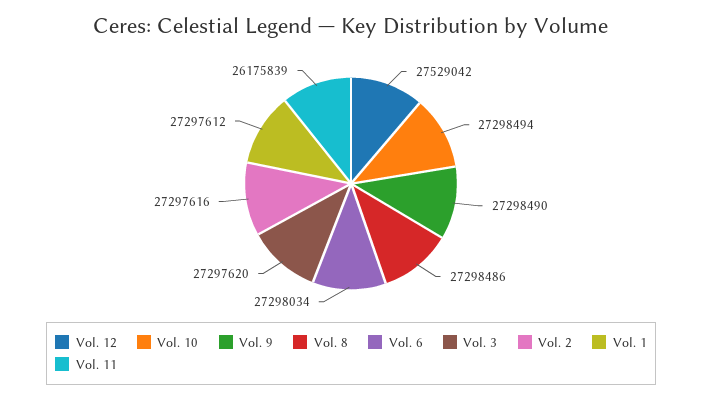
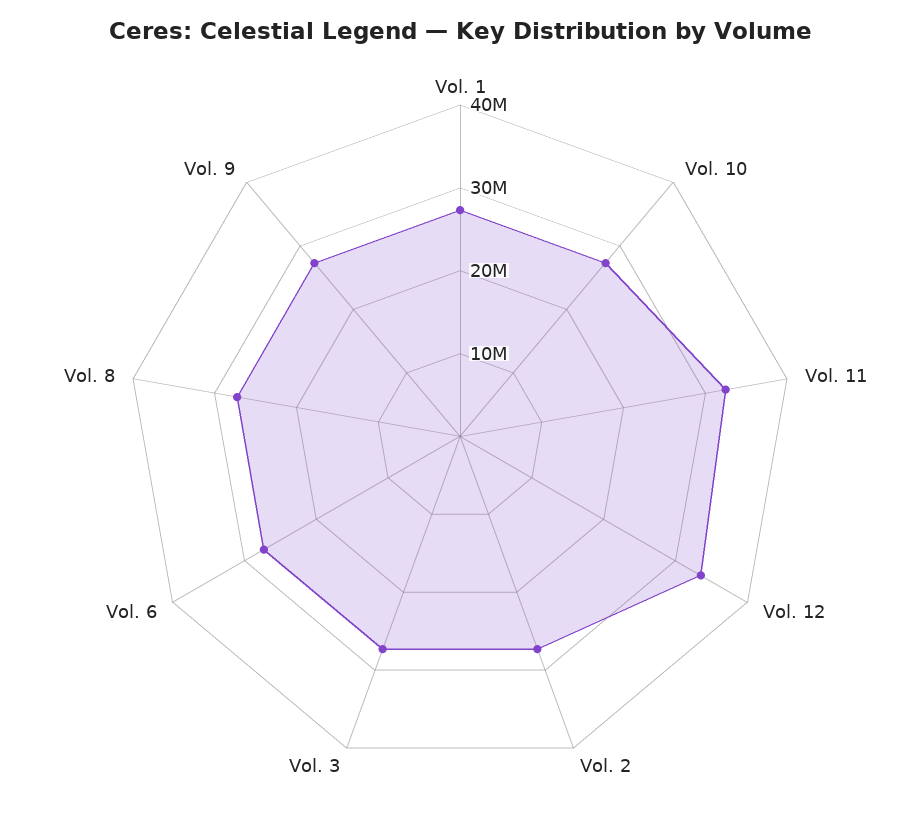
  {
-   "Vol. 12": 27529042,
+   "Vol. 12": 34000000,
    "Vol. 10": 27298494,
    "Vol. 9": 27298490,
    "Vol. 8": 27298486,
    "Vol. 6": 27298034,
    "Vol. 3": 27297620,
    "Vol. 2": 27297616,
    "Vol. 1": 27297612,
-   "Vol. 11": 26175839
+   "Vol. 11": 32000000
  }

